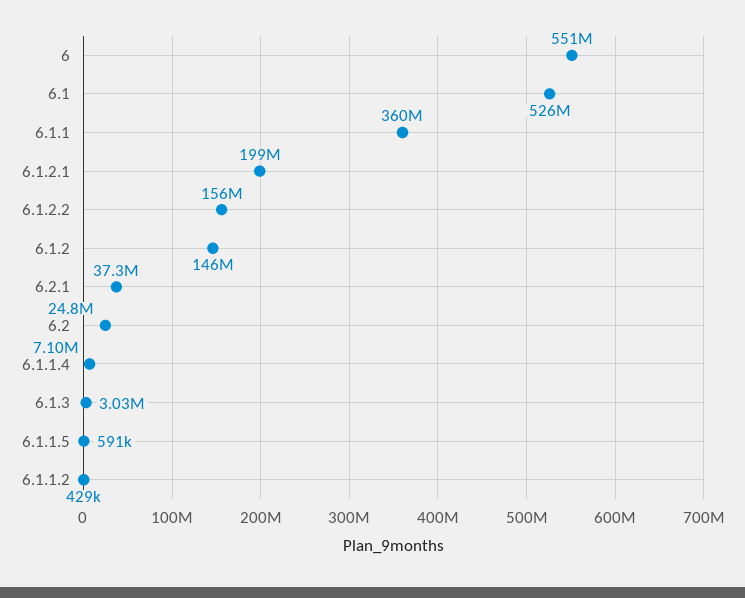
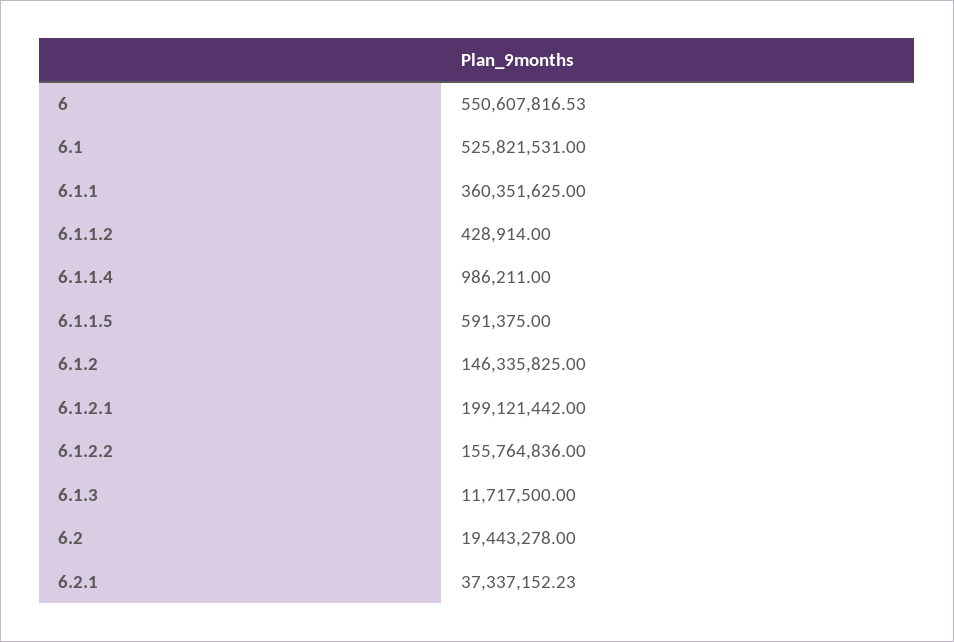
  {
    "6": 550607816.53,
    "6.1": 525821531,
    "6.1.1": 360351625,
    "6.1.2.1": 199121442,
    "6.1.2.2": 155764836,
    "6.1.2": 146335825,
    "6.2.1": 37337152.23,
-   "6.2": 24800000,
+   "6.2": 19443278,
-   "6.1.1.4": 7100000,
+   "6.1.1.4": 986211,
-   "6.1.3": 3030000,
+   "6.1.3": 11717500,
    "6.1.1.5": 591375,
    "6.1.1.2": 428914
  }

